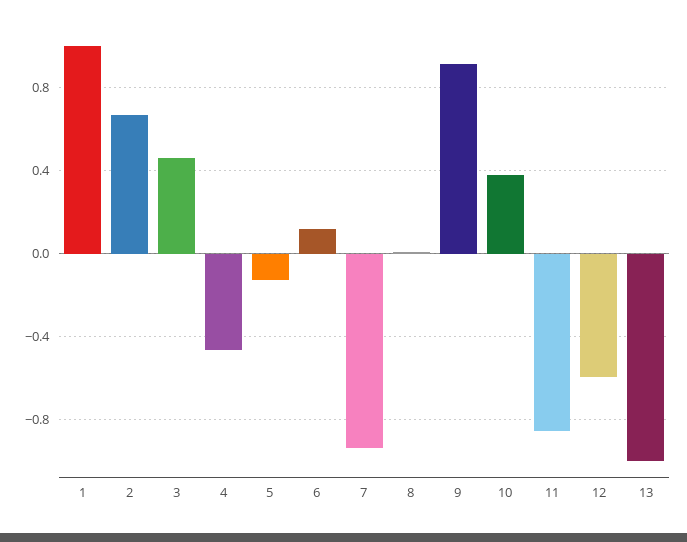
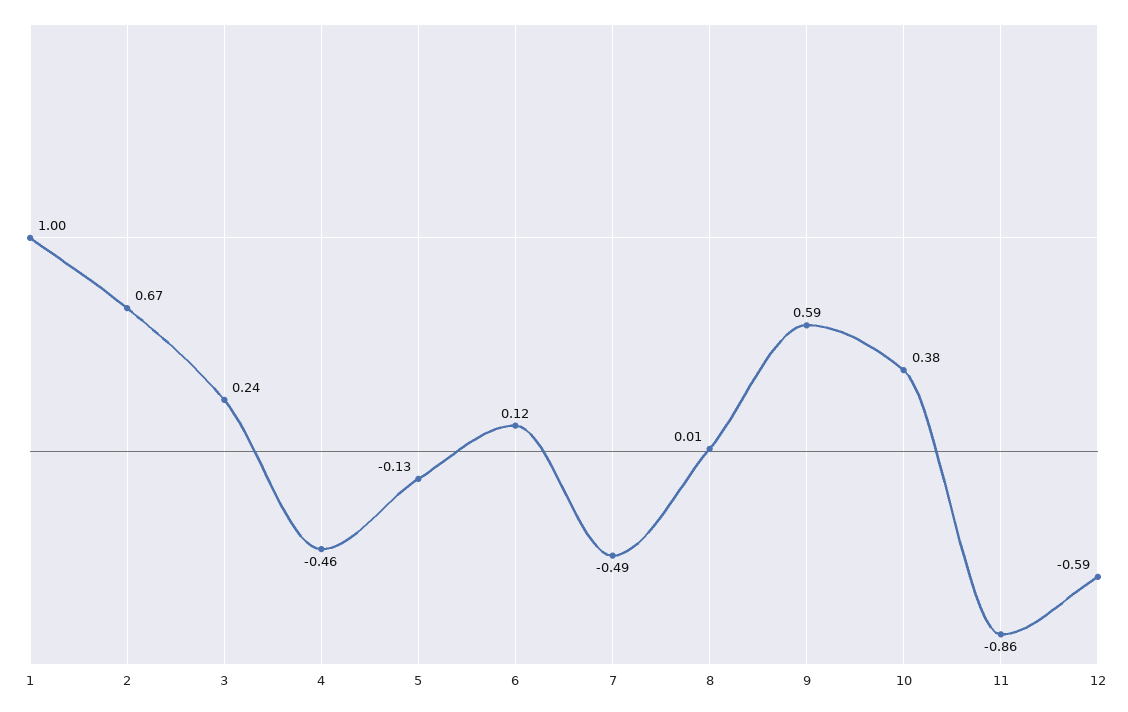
  {
    "1": 1,
    "2": 0.67,
-   "3": 0.45,
+   "3": 0.24,
    "4": -0.46,
    "5": -0.13,
    "6": 0.12,
-   "7": -0.95,
+   "7": -0.49,
    "8": 0.01,
-   "9": 0.9,
+   "9": 0.59,
    "10": 0.38,
    "11": -0.86,
-   "12": -0.59,
+   "12": -0.59
-   "13": -1
  }

